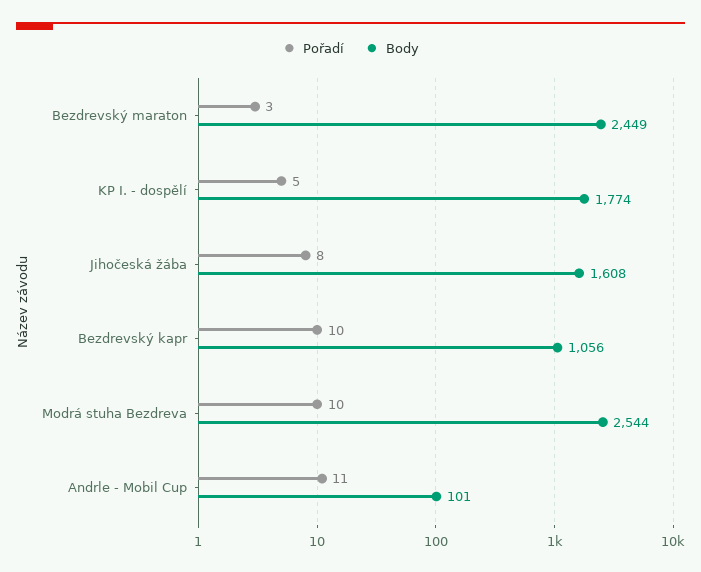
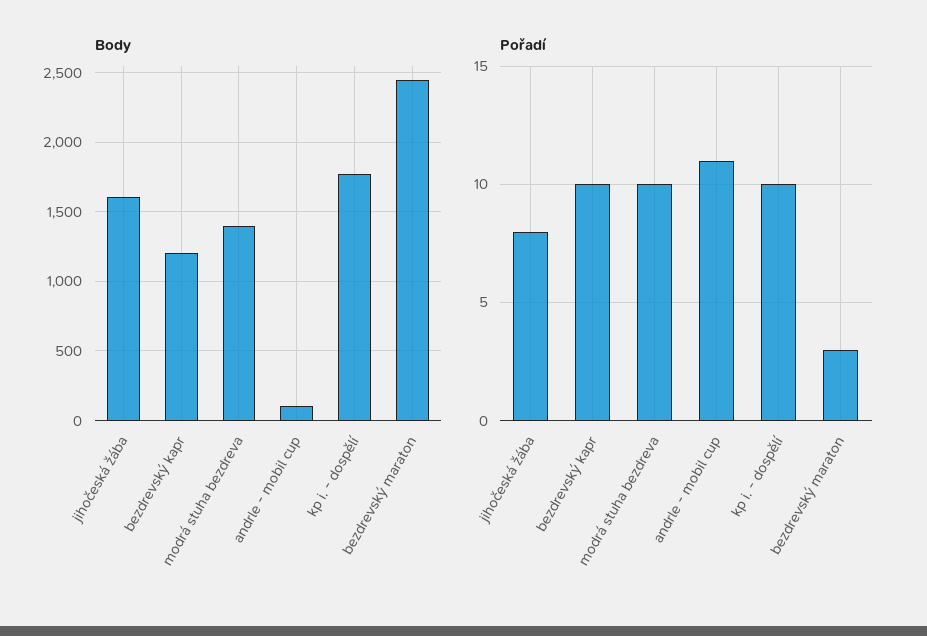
  {
    "Pořadí": {
      "Bezdrevský maraton": 3,
-     "KP I. - dospělí": 5,
+     "KP I. - dospělí": 10,
      "Jihočeská žába": 8,
      "Bezdrevský kapr": 10,
      "Modrá stuha Bezdreva": 10,
      "Andrle - Mobil Cup": 11
    },
    "Body": {
      "Bezdrevský maraton": 2449,
      "KP I. - dospělí": 1774,
      "Jihočeská žába": 1608,
-     "Bezdrevský kapr": 1056,
+     "Bezdrevský kapr": 1200,
-     "Modrá stuha Bezdreva": 2544,
+     "Modrá stuha Bezdreva": 1400,
      "Andrle - Mobil Cup": 101
    }
  }

